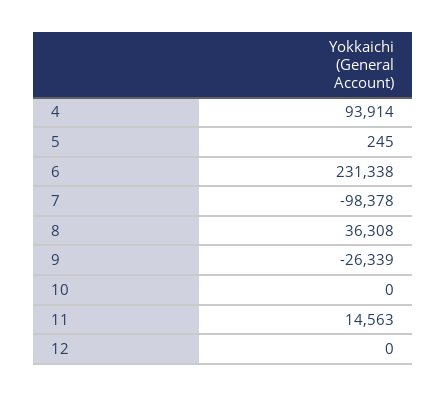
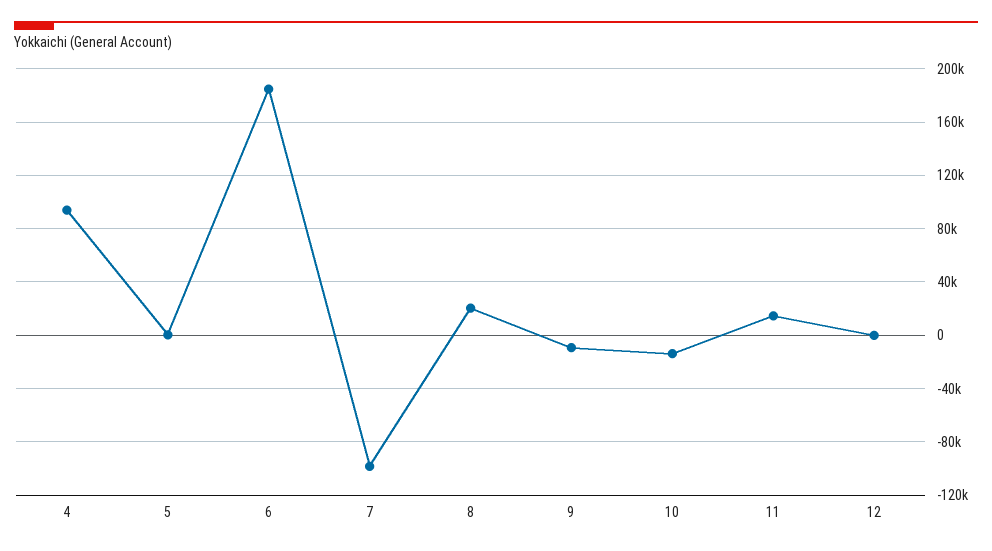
  {
    "4": 93914,
    "5": 245,
-   "6": 231338,
+   "6": 185000,
    "7": -98378,
-   "8": 36308,
+   "8": 20000,
-   "9": -26339,
+   "9": -10000,
-   "10": 0,
+   "10": -15000,
    "11": 14563,
    "12": 0
  }

